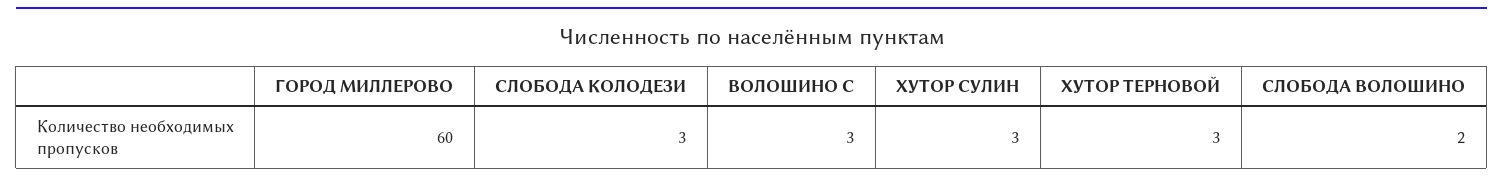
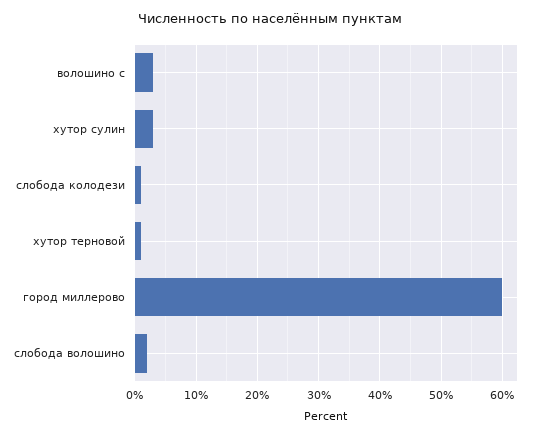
  {
    "ГОРОД МИЛЛЕРОВО": 60,
-   "СЛОБОДА КОЛОДЕЗИ": 3,
+   "СЛОБОДА КОЛОДЕЗИ": 1,
    "ВОЛОШИНО С": 3,
    "ХУТОР СУЛИН": 3,
-   "ХУТОР ТЕРНОВОЙ": 3,
+   "ХУТОР ТЕРНОВОЙ": 1,
    "СЛОБОДА ВОЛОШИНО": 2
  }

